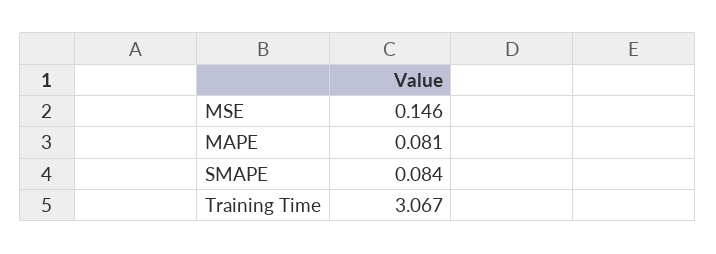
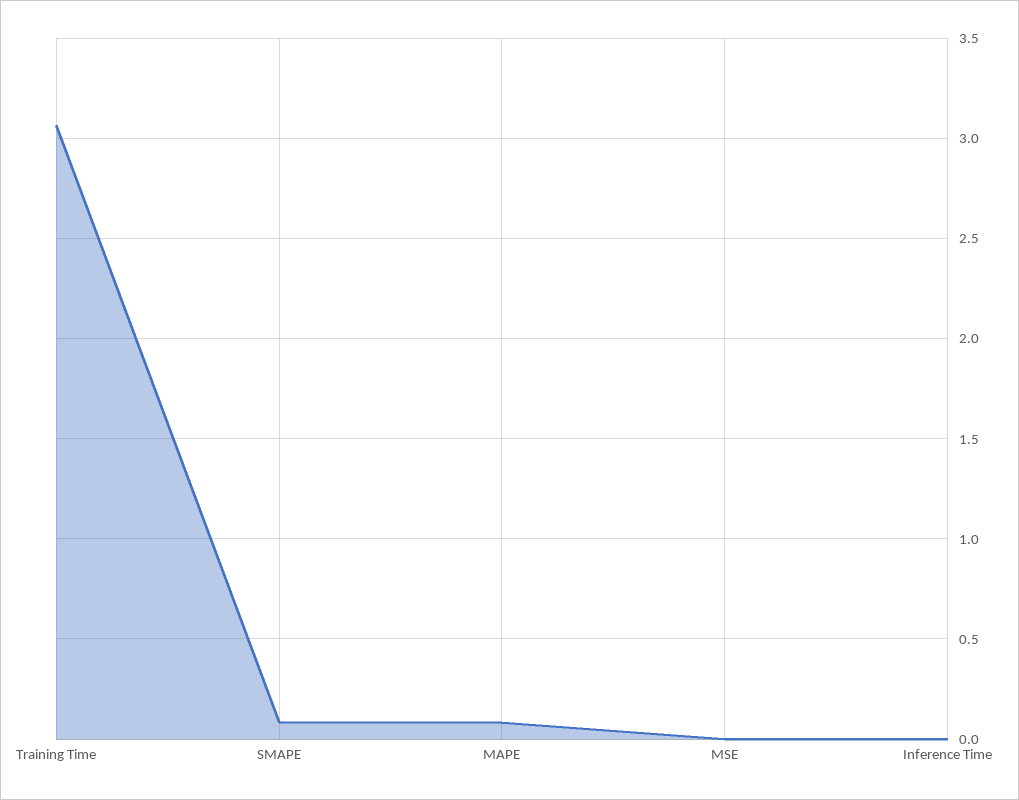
  {
-   "MSE": 0.146,
+   "MSE": 0,
    "MAPE": 0.081,
    "SMAPE": 0.084,
-   "Training Time": 3.067
+   "Training Time": 3.067,
+   "Inference Time": 0
  }

